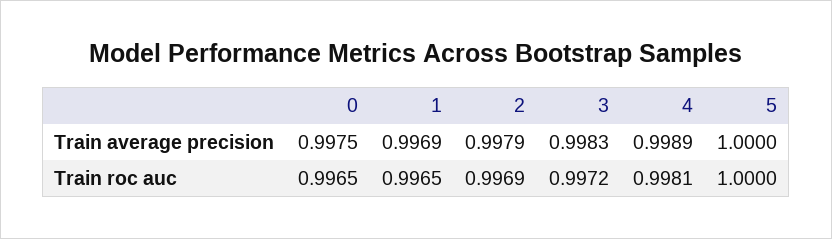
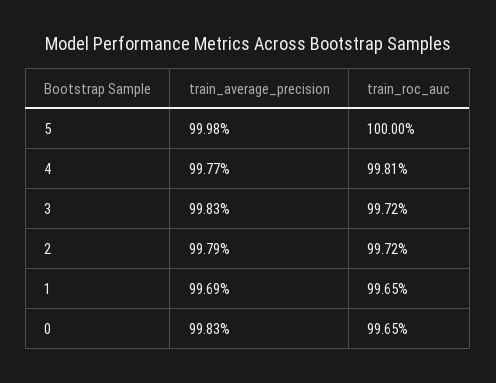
  {
    "0": {
-     "Train average precision": 0.9975,
+     "Train average precision": 0.9983,
      "Train roc auc": 0.9965
    },
    "1": {
      "Train average precision": 0.9969,
      "Train roc auc": 0.9965
    },
    "2": {
      "Train average precision": 0.9979,
-     "Train roc auc": 0.9969
+     "Train roc auc": 0.9972
    },
    "3": {
      "Train average precision": 0.9983,
      "Train roc auc": 0.9972
    },
    "4": {
-     "Train average precision": 0.9989,
+     "Train average precision": 0.9977,
      "Train roc auc": 0.9981
    },
    "5": {
-     "Train average precision": 1,
+     "Train average precision": 0.9998,
      "Train roc auc": 1
    }
  }

